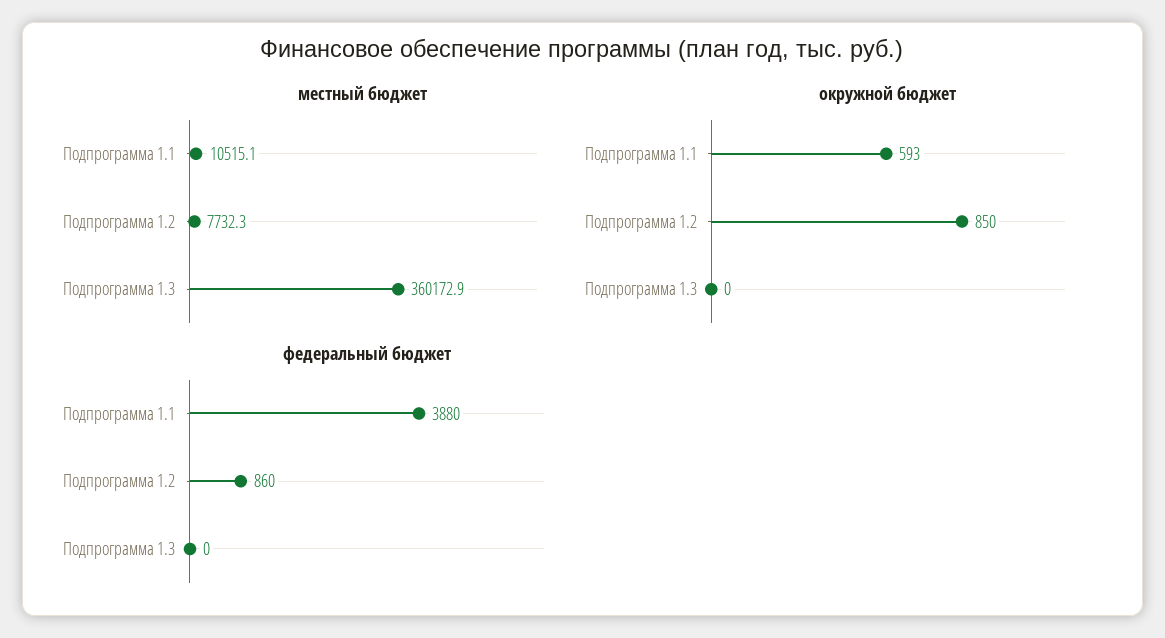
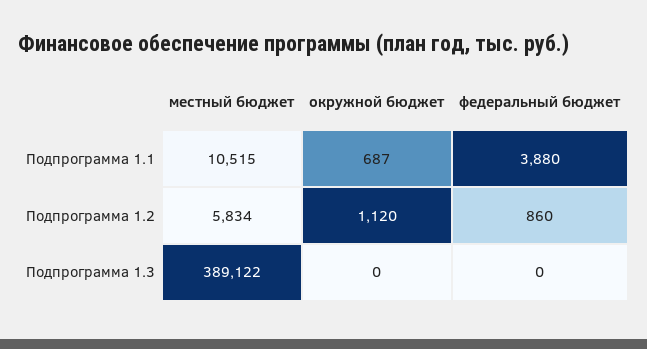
  {
    "местный бюджет": {
      "Подпрограмма 1.1": 10515.1,
-     "Подпрограмма 1.2": 7732.3,
+     "Подпрограмма 1.2": 5834,
-     "Подпрограмма 1.3": 360172.9
+     "Подпрограмма 1.3": 389122
    },
    "окружной бюджет": {
-     "Подпрограмма 1.1": 593,
+     "Подпрограмма 1.1": 687,
-     "Подпрограмма 1.2": 850,
+     "Подпрограмма 1.2": 1120,
      "Подпрограмма 1.3": 0
    },
    "федеральный бюджет": {
      "Подпрограмма 1.1": 3880,
      "Подпрограмма 1.2": 860,
      "Подпрограмма 1.3": 0
    }
  }

